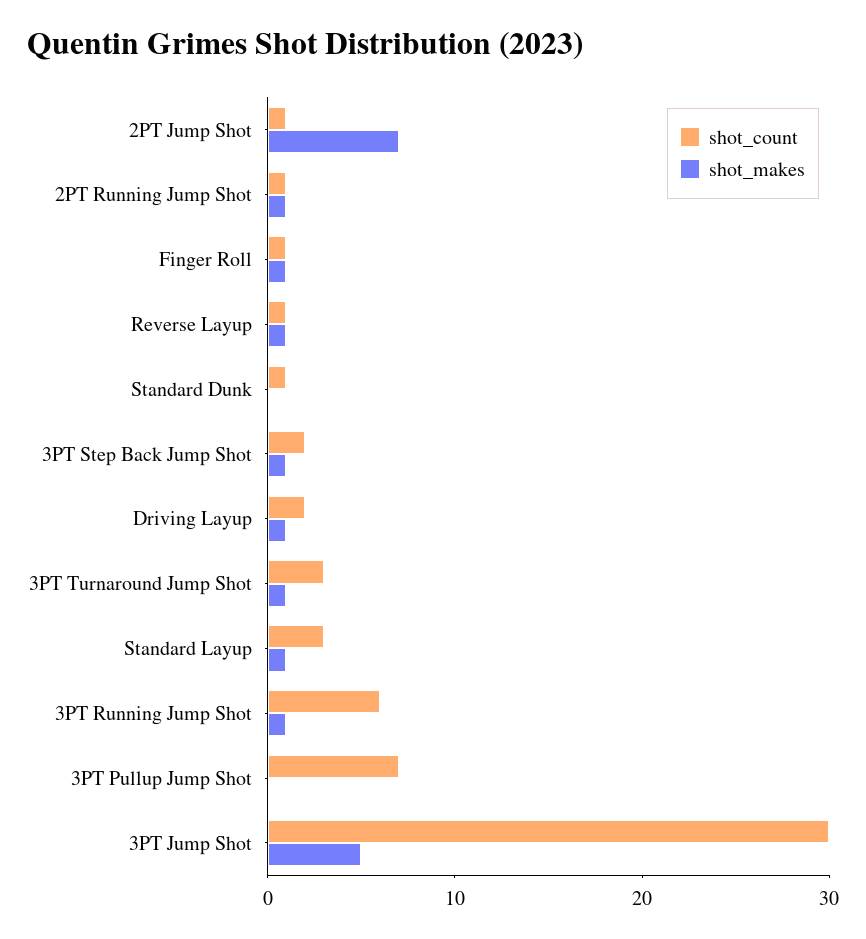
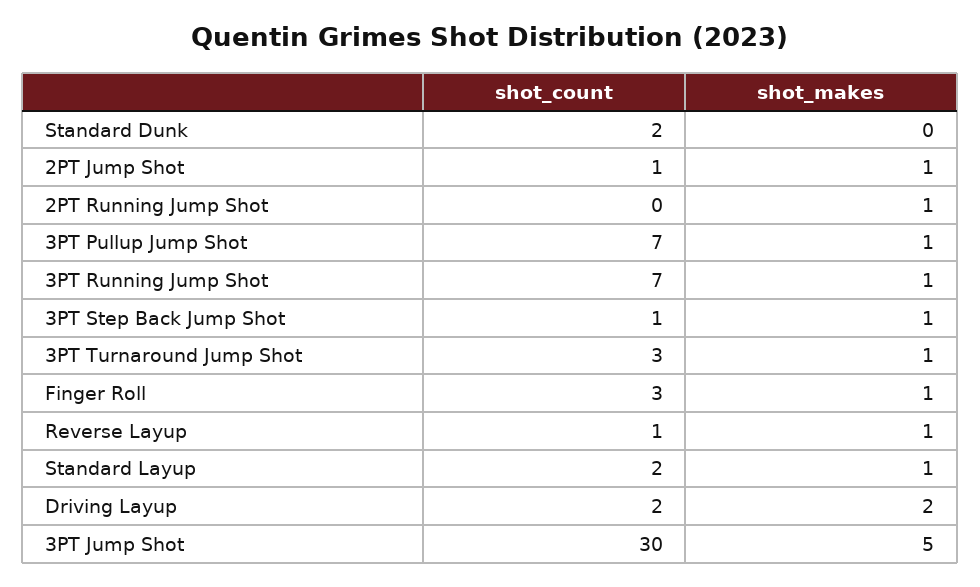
  {
    "shot_count": {
      "2PT Jump Shot": 1,
-     "2PT Running Jump Shot": 1,
+     "2PT Running Jump Shot": 0,
-     "Finger Roll": 1,
+     "Finger Roll": 3,
      "Reverse Layup": 1,
-     "Standard Dunk": 1,
+     "Standard Dunk": 2,
-     "3PT Step Back Jump Shot": 2,
+     "3PT Step Back Jump Shot": 1,
      "Driving Layup": 2,
      "3PT Turnaround Jump Shot": 3,
-     "Standard Layup": 3,
+     "Standard Layup": 2,
-     "3PT Running Jump Shot": 6,
+     "3PT Running Jump Shot": 7,
      "3PT Pullup Jump Shot": 7,
      "3PT Jump Shot": 30
    },
    "shot_makes": {
-     "2PT Jump Shot": 7,
+     "2PT Jump Shot": 1,
      "2PT Running Jump Shot": 1,
      "Finger Roll": 1,
      "Reverse Layup": 1,
      "Standard Dunk": 0,
      "3PT Step Back Jump Shot": 1,
-     "Driving Layup": 1,
+     "Driving Layup": 2,
      "3PT Turnaround Jump Shot": 1,
      "Standard Layup": 1,
      "3PT Running Jump Shot": 1,
-     "3PT Pullup Jump Shot": 0,
+     "3PT Pullup Jump Shot": 1,
      "3PT Jump Shot": 5
    }
  }

